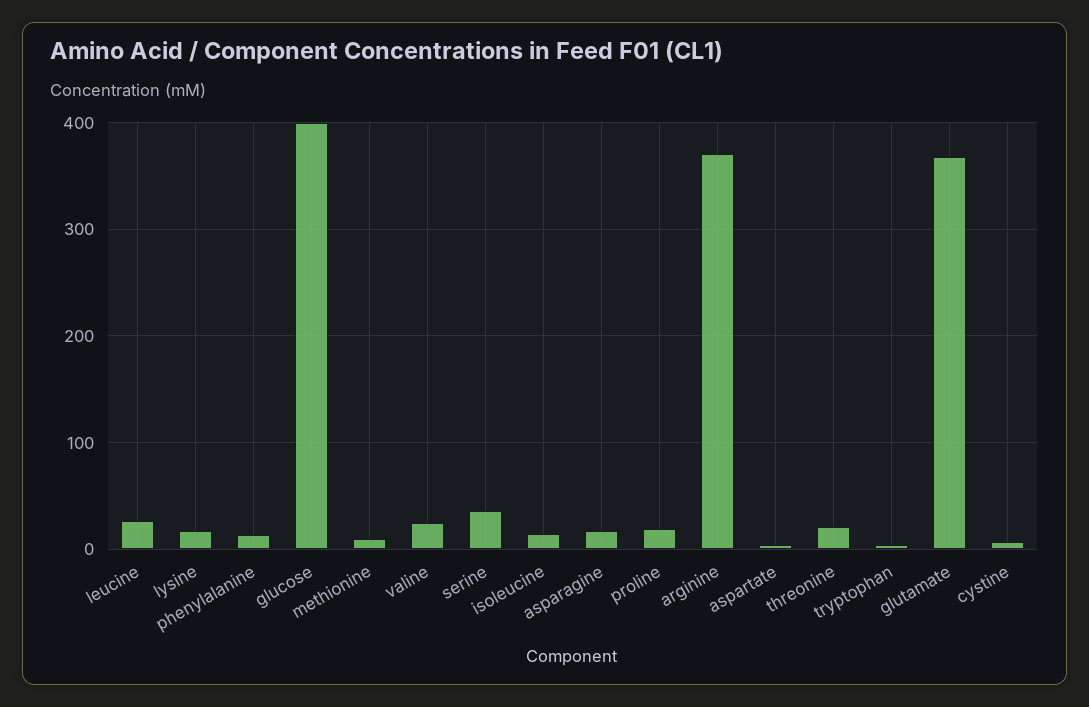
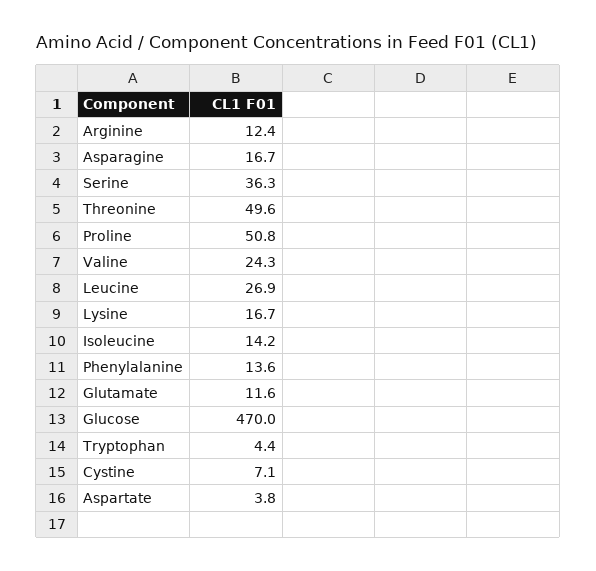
  {
    "leucine": 26.9,
    "lysine": 16.7,
    "phenylalanine": 13.6,
-   "glucose": 400,
+   "glucose": 470,
-   "methionine": 10,
    "valine": 24.3,
    "serine": 36.3,
    "isoleucine": 14.2,
    "asparagine": 16.7,
-   "proline": 20,
+   "proline": 50.8,
-   "arginine": 370,
+   "arginine": 12.4,
    "aspartate": 3.8,
-   "threonine": 20,
+   "threonine": 49.6,
    "tryptophan": 4.4,
-   "glutamate": 370,
+   "glutamate": 11.6,
    "cystine": 7.1
  }

